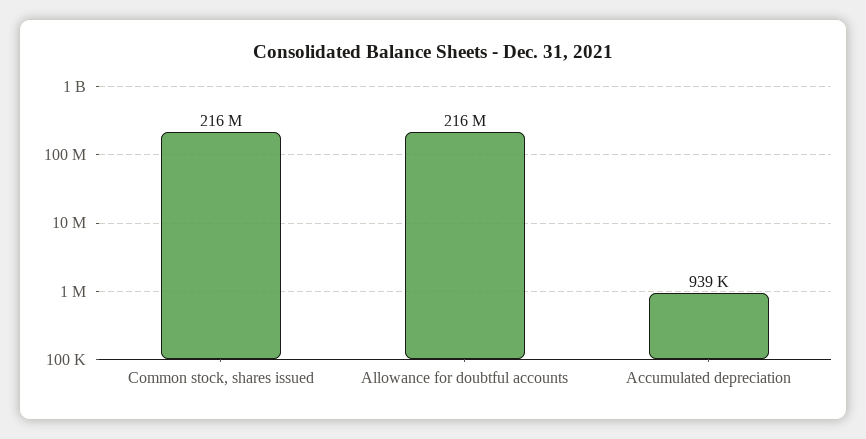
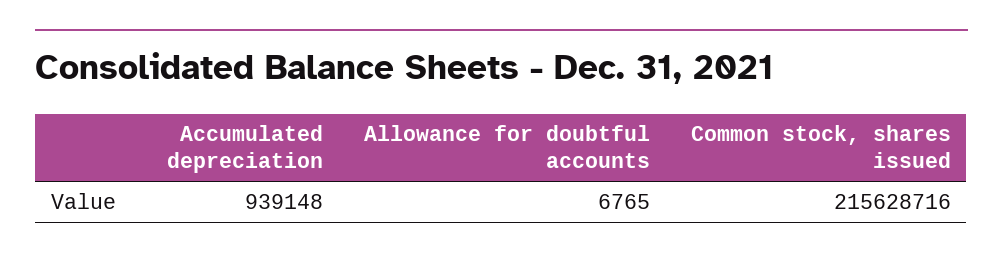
  {
    "Common stock, shares issued": 215628716,
-   "Allowance for doubtful accounts": 216000000,
+   "Allowance for doubtful accounts": 6765,
    "Accumulated depreciation": 939148
  }

